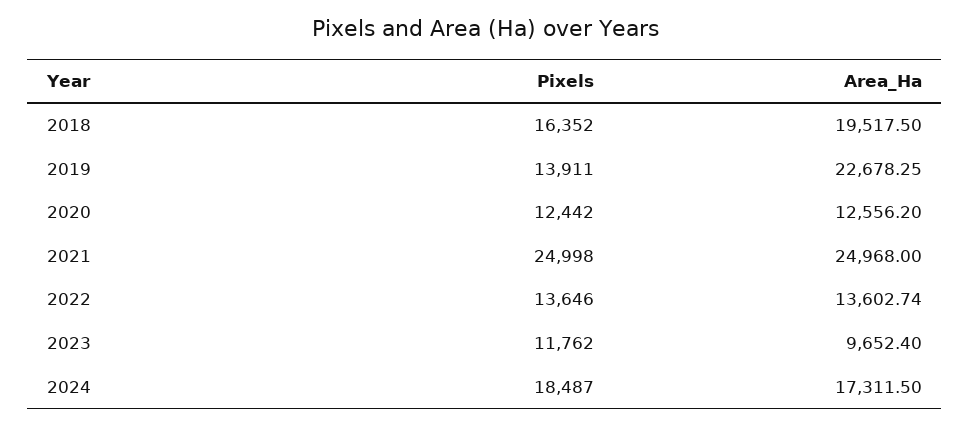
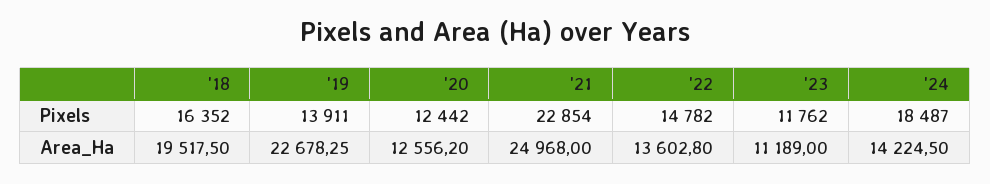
  {
    "Pixels": {
      "2018": 16352,
      "2019": 13911,
      "2020": 12442,
-     "2021": 24998,
+     "2021": 22854,
-     "2022": 13646,
+     "2022": 14782,
      "2023": 11762,
      "2024": 18487
    },
    "Area_Ha": {
      "2018": 19517.5,
      "2019": 22678.25,
      "2020": 12556.2,
      "2021": 24968,
-     "2022": 13602.74,
+     "2022": 13602.8,
-     "2023": 9652.4,
+     "2023": 11189,
-     "2024": 17311.5
+     "2024": 14224.5
    }
  }

